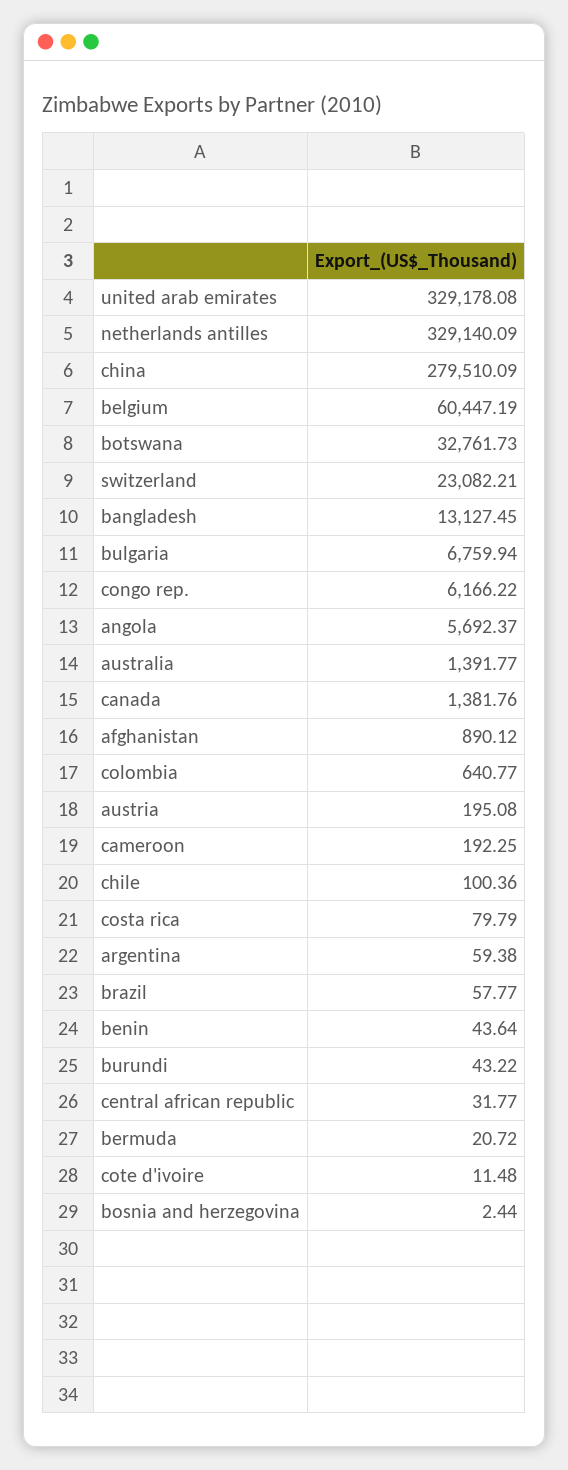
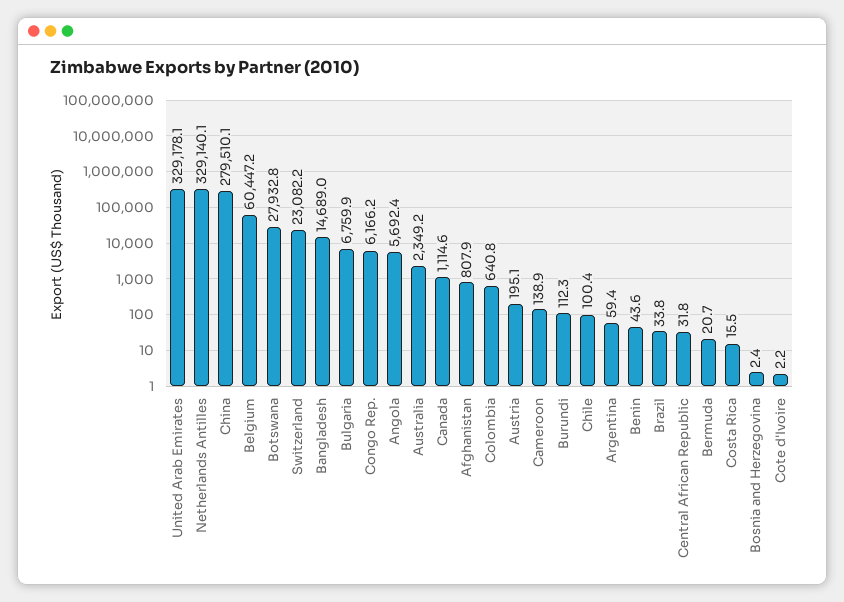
  {
    "united arab emirates": 329178.08,
    "netherlands antilles": 329140.09,
    "china": 279510.09,
    "belgium": 60447.19,
-   "botswana": 32761.73,
+   "botswana": 27932.8,
    "switzerland": 23082.21,
-   "bangladesh": 13127.45,
+   "bangladesh": 14689,
    "bulgaria": 6759.94,
    "congo rep.": 6166.22,
    "angola": 5692.37,
-   "australia": 1391.77,
+   "australia": 2349.2,
-   "canada": 1381.76,
+   "canada": 1114.6,
-   "afghanistan": 890.12,
+   "afghanistan": 807.9,
    "colombia": 640.77,
    "austria": 195.08,
-   "cameroon": 192.25,
+   "cameroon": 138.9,
    "chile": 100.36,
-   "costa rica": 79.79,
+   "costa rica": 15.5,
    "argentina": 59.38,
-   "brazil": 57.77,
+   "brazil": 33.8,
    "benin": 43.64,
-   "burundi": 43.22,
+   "burundi": 112.3,
    "central african republic": 31.77,
    "bermuda": 20.72,
-   "cote d'ivoire": 11.48,
+   "cote d'ivoire": 2.2,
    "bosnia and herzegovina": 2.44
  }

